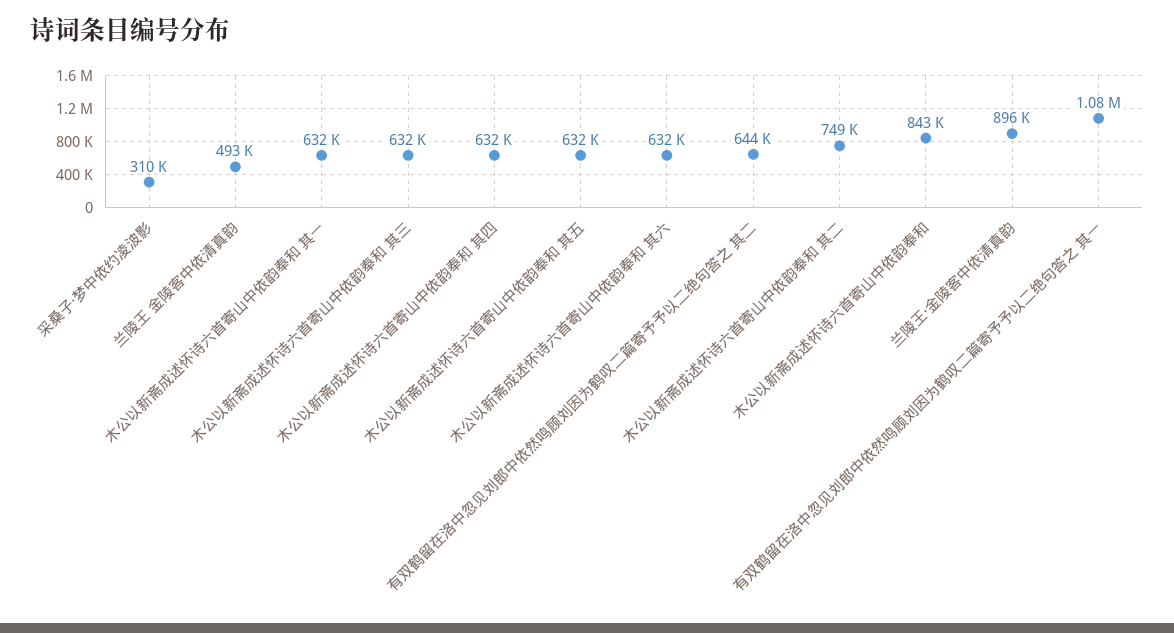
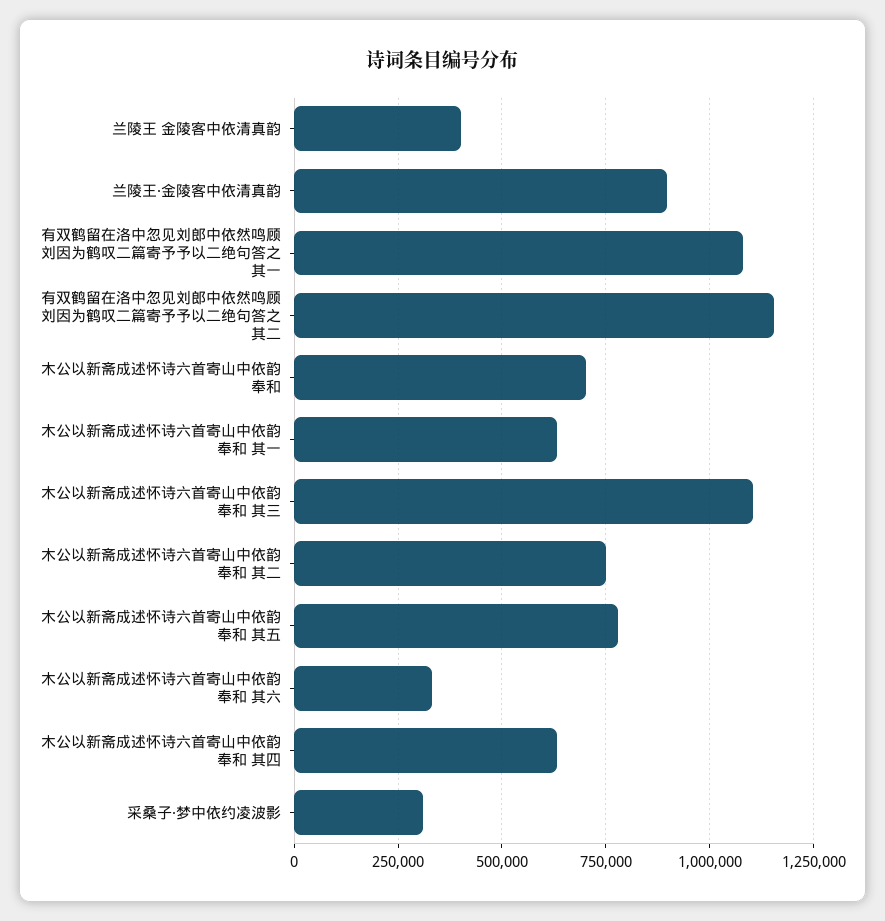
  {
    "采桑子·梦中依约凌波影": 310000,
-   "兰陵王 金陵客中依清真韵": 493000,
+   "兰陵王 金陵客中依清真韵": 400000,
    "木公以新斋成述怀诗六首寄山中依韵奉和 其一": 632000,
-   "木公以新斋成述怀诗六首寄山中依韵奉和 其三": 632000,
+   "木公以新斋成述怀诗六首寄山中依韵奉和 其三": 1100000,
    "木公以新斋成述怀诗六首寄山中依韵奉和 其四": 632000,
-   "木公以新斋成述怀诗六首寄山中依韵奉和 其五": 632000,
+   "木公以新斋成述怀诗六首寄山中依韵奉和 其五": 775000,
-   "木公以新斋成述怀诗六首寄山中依韵奉和 其六": 632000,
+   "木公以新斋成述怀诗六首寄山中依韵奉和 其六": 325000,
-   "有双鹤留在洛中忽见刘郎中依然鸣顾刘因为鹤叹二篇寄予予以二绝句答之 其二": 644000,
+   "有双鹤留在洛中忽见刘郎中依然鸣顾刘因为鹤叹二篇寄予予以二绝句答之 其二": 1150000,
    "木公以新斋成述怀诗六首寄山中依韵奉和 其二": 749000,
-   "木公以新斋成述怀诗六首寄山中依韵奉和": 843000,
+   "木公以新斋成述怀诗六首寄山中依韵奉和": 700000,
    "兰陵王·金陵客中依清真韵": 896000,
    "有双鹤留在洛中忽见刘郎中依然鸣顾刘因为鹤叹二篇寄予予以二绝句答之 其一": 1080000
  }

